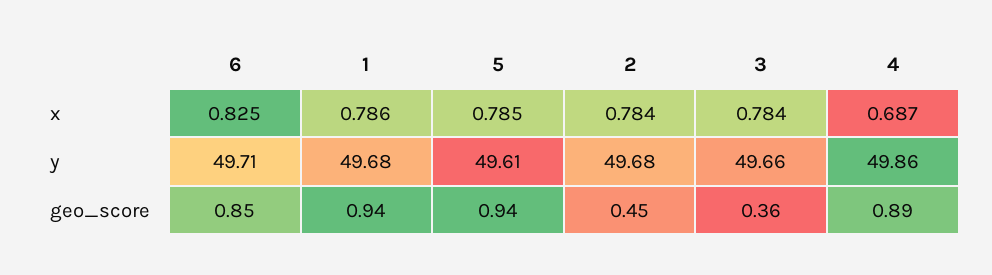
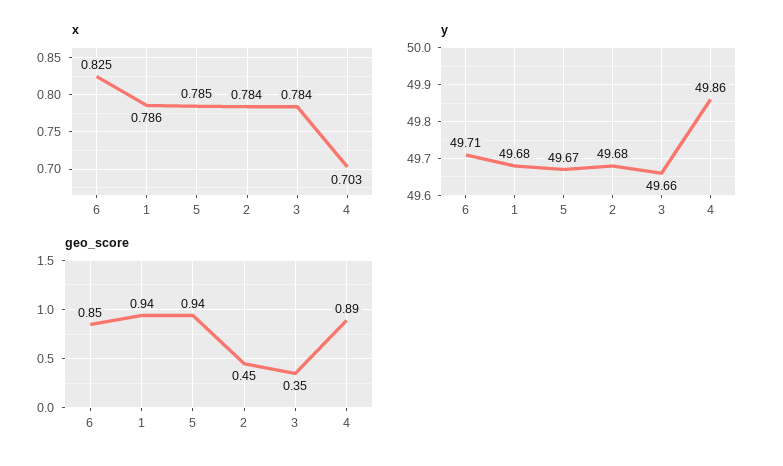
  {
    "x": {
      "6": 0.825,
      "1": 0.786,
      "5": 0.785,
      "2": 0.784,
      "3": 0.784,
-     "4": 0.687
+     "4": 0.703
    },
    "y": {
      "6": 49.71,
      "1": 49.68,
-     "5": 49.61,
+     "5": 49.67,
      "2": 49.68,
      "3": 49.66,
      "4": 49.86
    },
    "geo_score": {
      "6": 0.85,
      "1": 0.94,
      "5": 0.94,
      "2": 0.45,
-     "3": 0.36,
+     "3": 0.35,
      "4": 0.89
    }
  }

